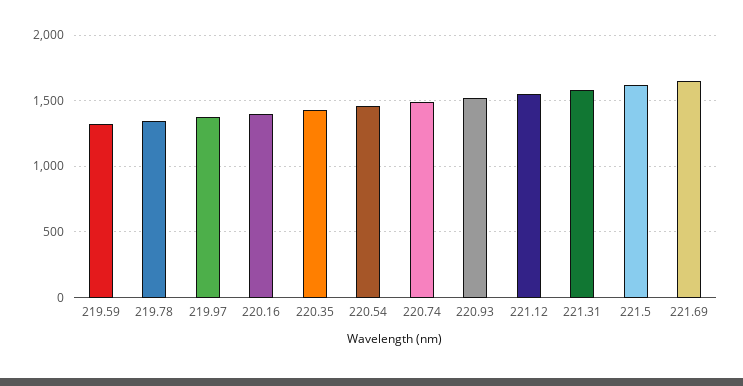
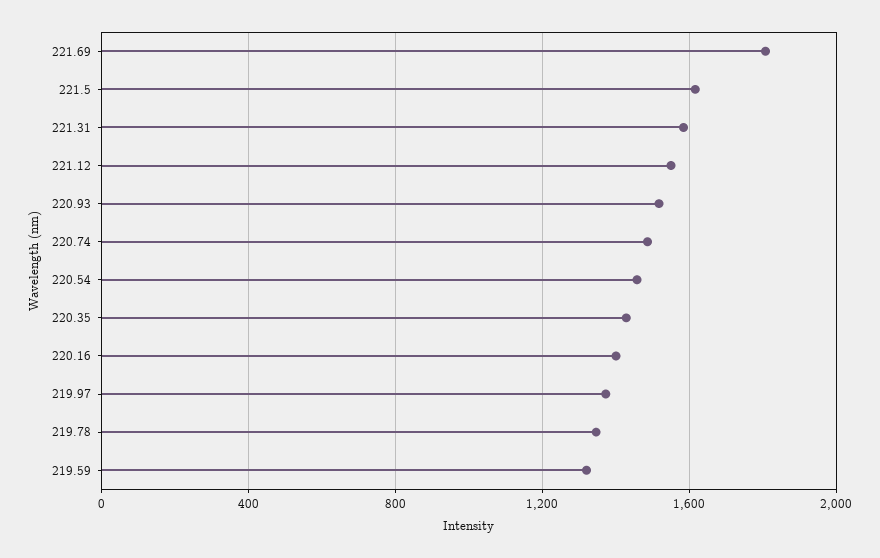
  {
    "219.59": 1300,
    "219.78": 1350,
    "219.97": 1350,
    "220.16": 1400,
    "220.35": 1450,
    "220.54": 1450,
    "220.74": 1500,
    "220.93": 1500,
    "221.12": 1550,
    "221.31": 1600,
    "221.5": 1600,
-   "221.69": 1650
+   "221.69": 1800
  }

